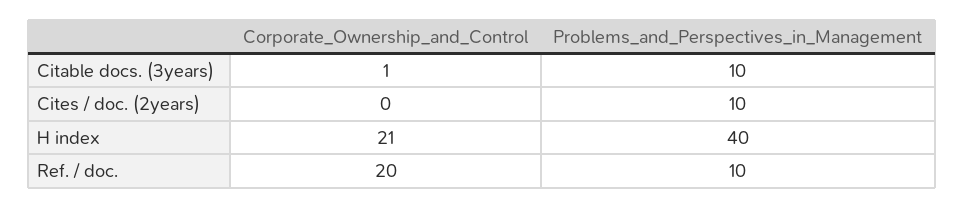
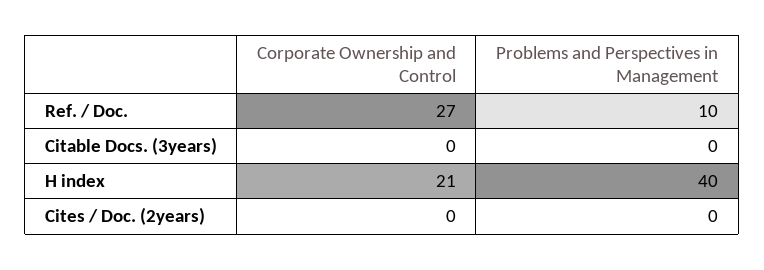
  {
    "Corporate_Ownership_and_Control": {
-     "Citable docs. (3years)": 1,
+     "Citable docs. (3years)": 0,
      "Cites / doc. (2years)": 0,
      "H index": 21,
-     "Ref. / doc.": 20
+     "Ref. / doc.": 27
    },
    "Problems_and_Perspectives_in_Management": {
-     "Citable docs. (3years)": 10,
+     "Citable docs. (3years)": 0,
-     "Cites / doc. (2years)": 10,
+     "Cites / doc. (2years)": 0,
      "H index": 40,
      "Ref. / doc.": 10
    }
  }

